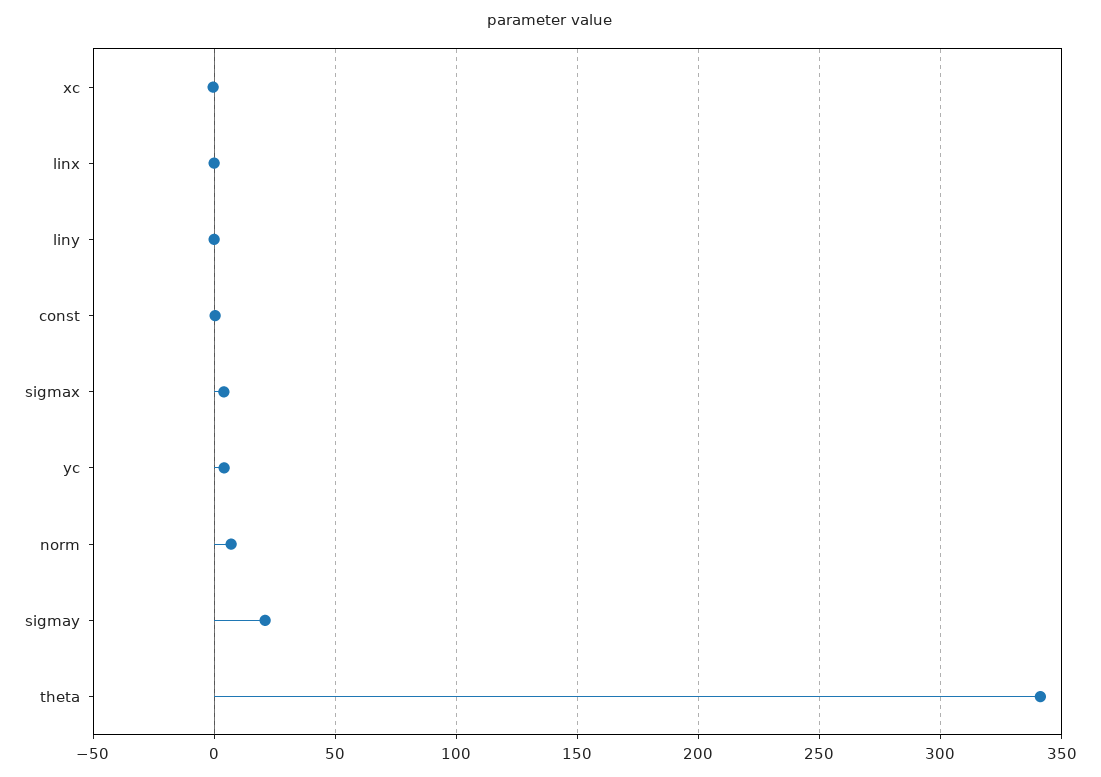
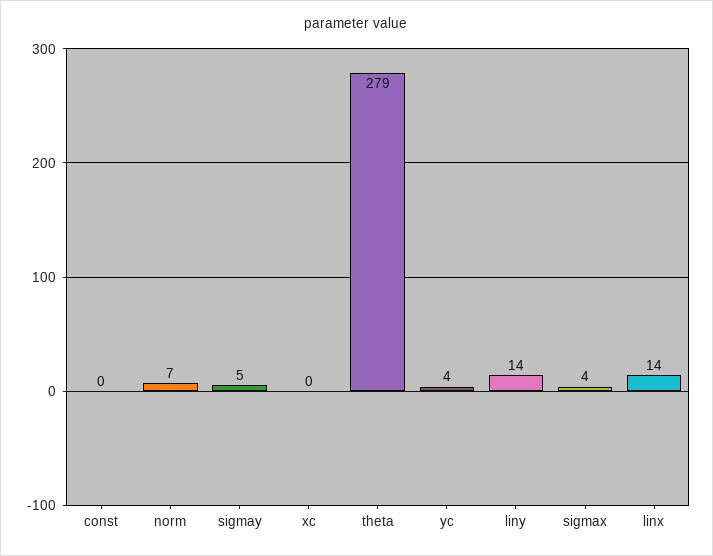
  {
    "xc": 0,
-   "linx": 0,
+   "linx": 14,
-   "liny": 0,
+   "liny": 14,
    "const": 0,
    "sigmax": 4,
    "yc": 4,
    "norm": 7,
-   "sigmay": 20,
+   "sigmay": 5,
-   "theta": 340
+   "theta": 279
  }

